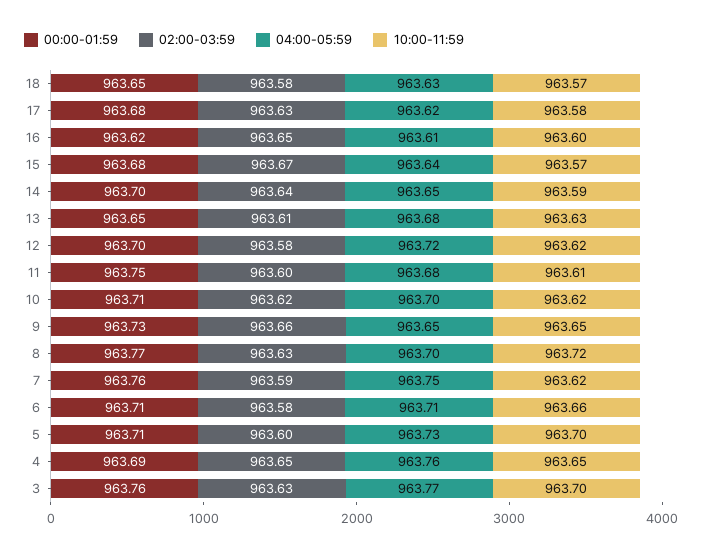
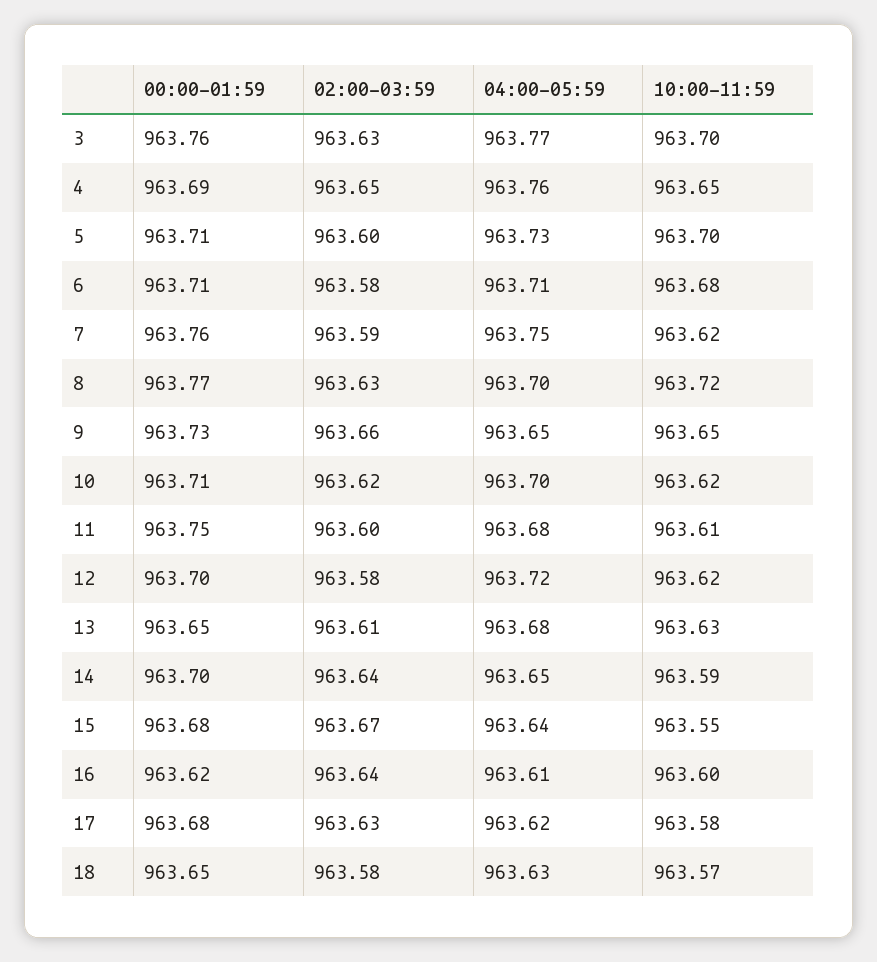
  {
    "00:00-01:59": {
      "18": 963.65,
      "17": 963.68,
      "16": 963.62,
      "15": 963.68,
      "14": 963.7,
      "13": 963.65,
      "12": 963.7,
      "11": 963.75,
      "10": 963.71,
      "9": 963.73,
      "8": 963.77,
      "7": 963.76,
      "6": 963.71,
      "5": 963.71,
      "4": 963.69,
      "3": 963.76
    },
    "02:00-03:59": {
      "18": 963.58,
      "17": 963.63,
-     "16": 963.65,
+     "16": 963.64,
      "15": 963.67,
      "14": 963.64,
      "13": 963.61,
      "12": 963.58,
      "11": 963.6,
      "10": 963.62,
      "9": 963.66,
      "8": 963.63,
      "7": 963.59,
      "6": 963.58,
      "5": 963.6,
      "4": 963.65,
      "3": 963.63
    },
    "04:00-05:59": {
      "18": 963.63,
      "17": 963.62,
      "16": 963.61,
      "15": 963.64,
      "14": 963.65,
      "13": 963.68,
      "12": 963.72,
      "11": 963.68,
      "10": 963.7,
      "9": 963.65,
      "8": 963.7,
      "7": 963.75,
      "6": 963.71,
      "5": 963.73,
      "4": 963.76,
      "3": 963.77
    },
    "10:00-11:59": {
      "18": 963.57,
      "17": 963.58,
      "16": 963.6,
-     "15": 963.57,
+     "15": 963.55,
      "14": 963.59,
      "13": 963.63,
      "12": 963.62,
      "11": 963.61,
      "10": 963.62,
      "9": 963.65,
      "8": 963.72,
      "7": 963.62,
-     "6": 963.66,
+     "6": 963.68,
      "5": 963.7,
      "4": 963.65,
      "3": 963.7
    }
  }

